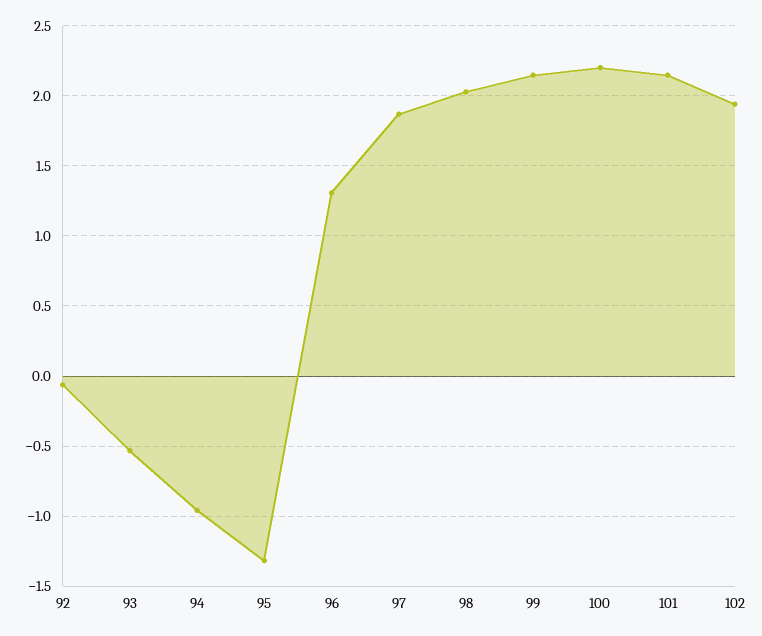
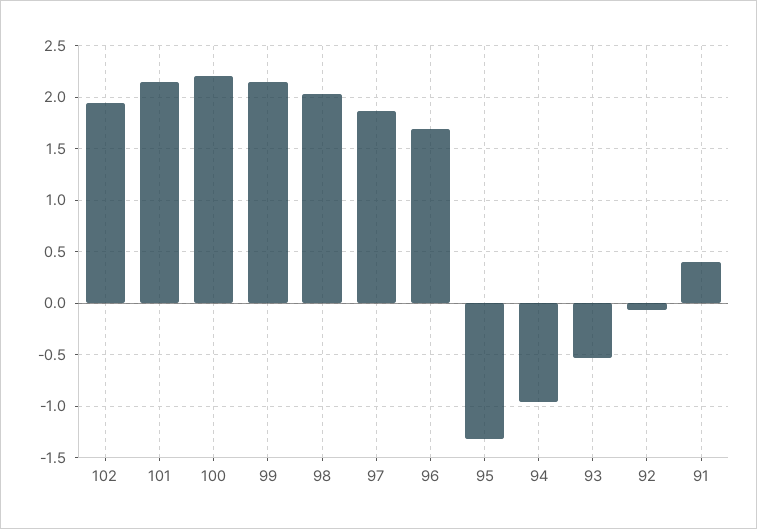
  {
    "92": -0.05,
    "93": -0.55,
    "94": -0.95,
    "95": -1.3,
-   "96": 1.3,
+   "96": 1.7,
    "97": 1.85,
    "98": 2.05,
    "99": 2.15,
    "100": 2.2,
    "101": 2.15,
-   "102": 1.95
+   "102": 1.95,
+   "91": 0.4
  }

